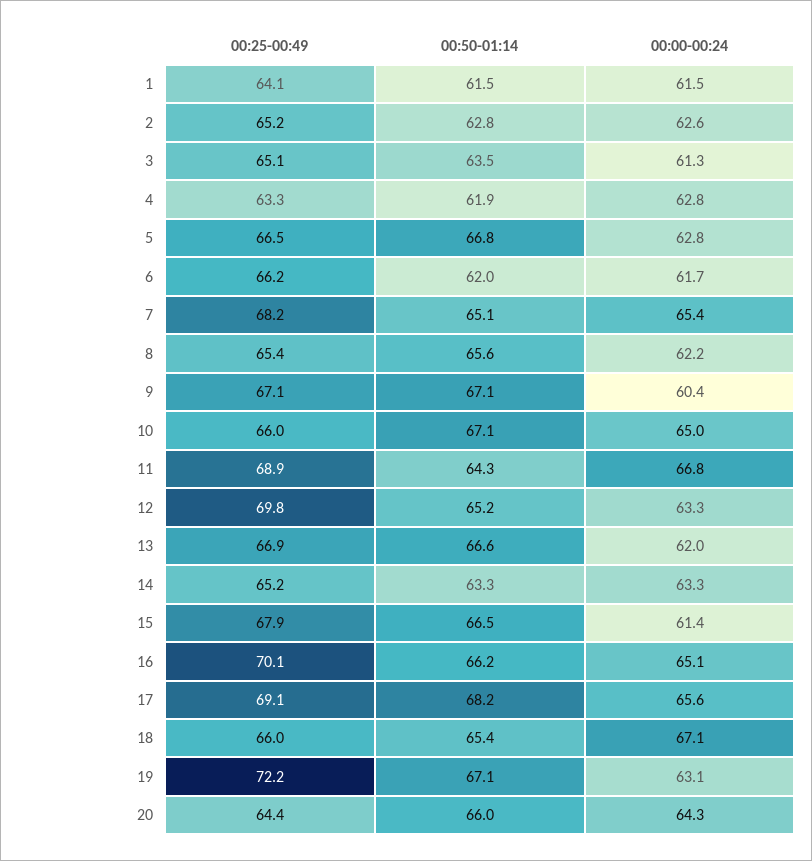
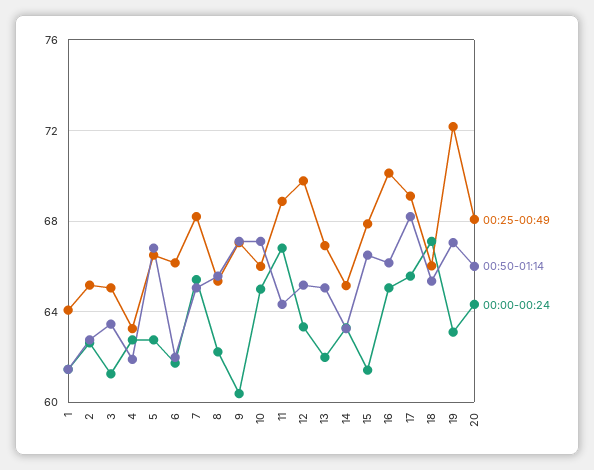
  {
    "00:25-00:49": {
      "1": 64.1,
      "2": 65.2,
      "3": 65.1,
      "4": 63.3,
      "5": 66.5,
      "6": 66.2,
      "7": 68.2,
      "8": 65.4,
      "9": 67.1,
      "10": 66,
      "11": 68.9,
      "12": 69.8,
      "13": 66.9,
      "14": 65.2,
      "15": 67.9,
      "16": 70.1,
      "17": 69.1,
      "18": 66,
      "19": 72.2,
-     "20": 64.4
+     "20": 68
    },
    "00:50-01:14": {
      "1": 61.5,
      "2": 62.8,
      "3": 63.5,
      "4": 61.9,
      "5": 66.8,
      "6": 62,
      "7": 65.1,
      "8": 65.6,
      "9": 67.1,
      "10": 67.1,
      "11": 64.3,
      "12": 65.2,
-     "13": 66.6,
+     "13": 65,
      "14": 63.3,
      "15": 66.5,
      "16": 66.2,
      "17": 68.2,
      "18": 65.4,
      "19": 67.1,
      "20": 66
    },
    "00:00-00:24": {
      "1": 61.5,
      "2": 62.6,
      "3": 61.3,
      "4": 62.8,
      "5": 62.8,
      "6": 61.7,
      "7": 65.4,
      "8": 62.2,
      "9": 60.4,
      "10": 65,
      "11": 66.8,
      "12": 63.3,
      "13": 62,
      "14": 63.3,
      "15": 61.4,
      "16": 65.1,
      "17": 65.6,
      "18": 67.1,
      "19": 63.1,
      "20": 64.3
    }
  }

